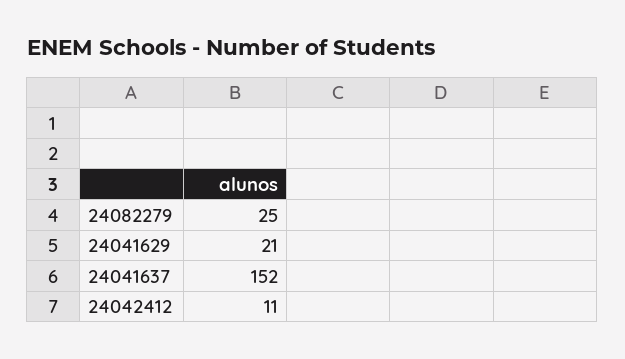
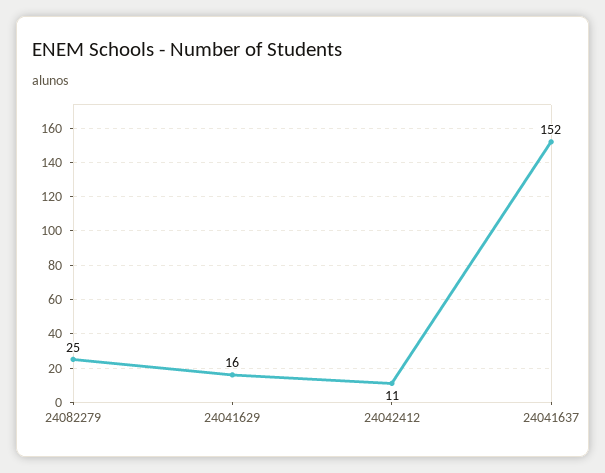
  {
    "24082279": 25,
-   "24041629": 21,
+   "24041629": 16,
    "24041637": 152,
    "24042412": 11
  }

